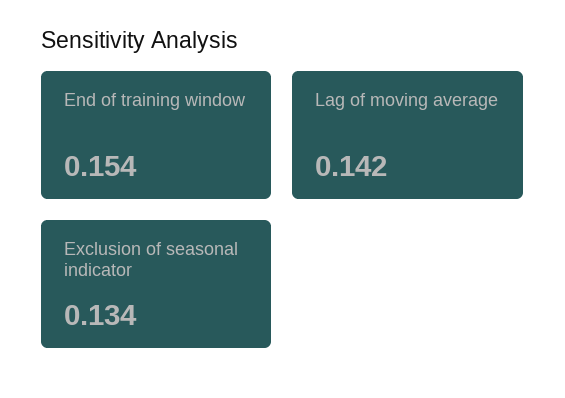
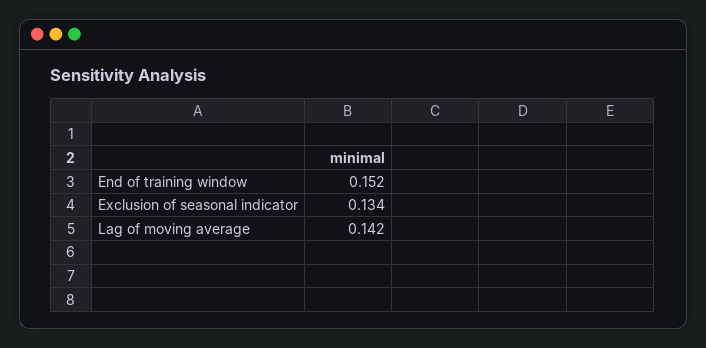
  {
-   "End of training window": 0.154,
+   "End of training window": 0.152,
    "Lag of moving average": 0.142,
    "Exclusion of seasonal indicator": 0.134
  }

